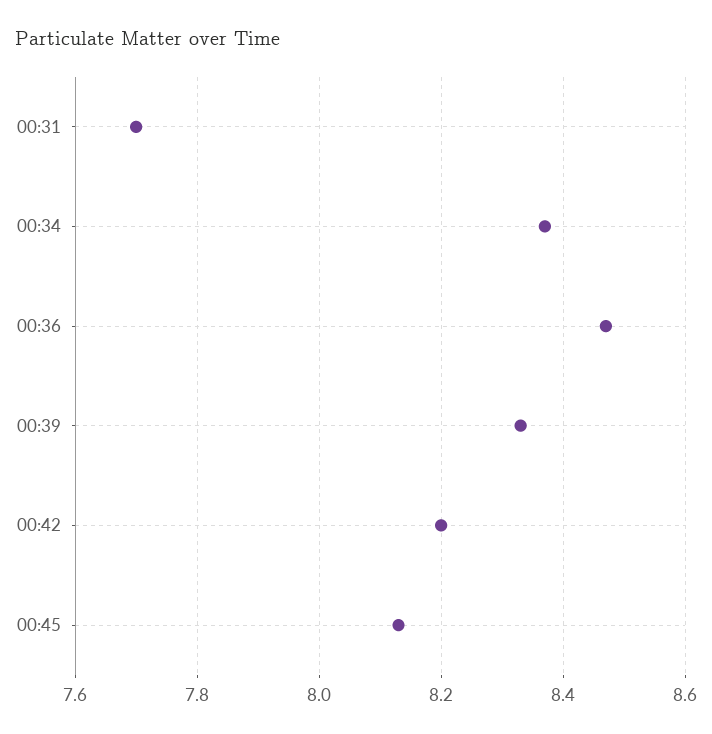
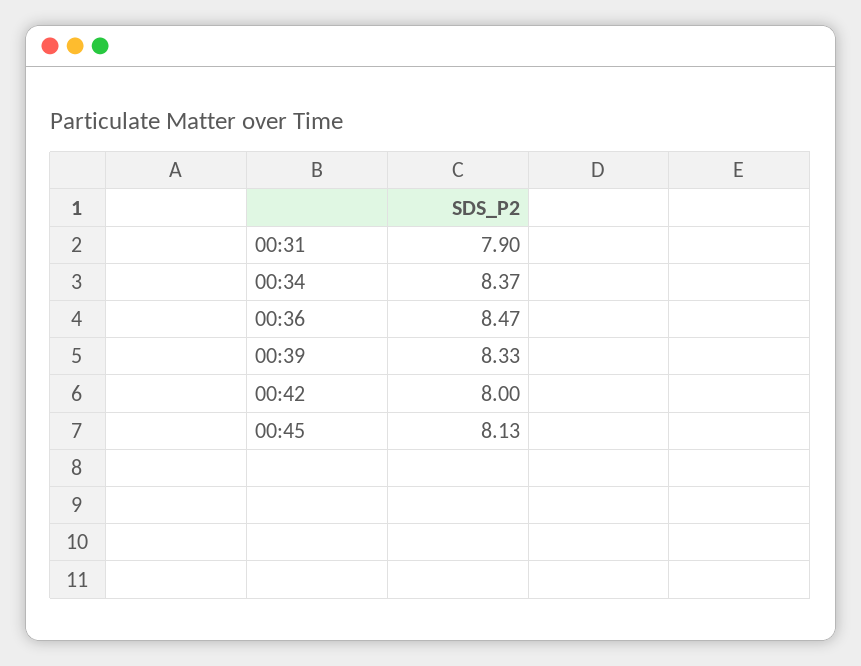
  {
-   "00:31": 7.7,
+   "00:31": 7.9,
    "00:34": 8.37,
    "00:36": 8.47,
    "00:39": 8.33,
-   "00:42": 8.2,
+   "00:42": 8,
    "00:45": 8.13
  }

